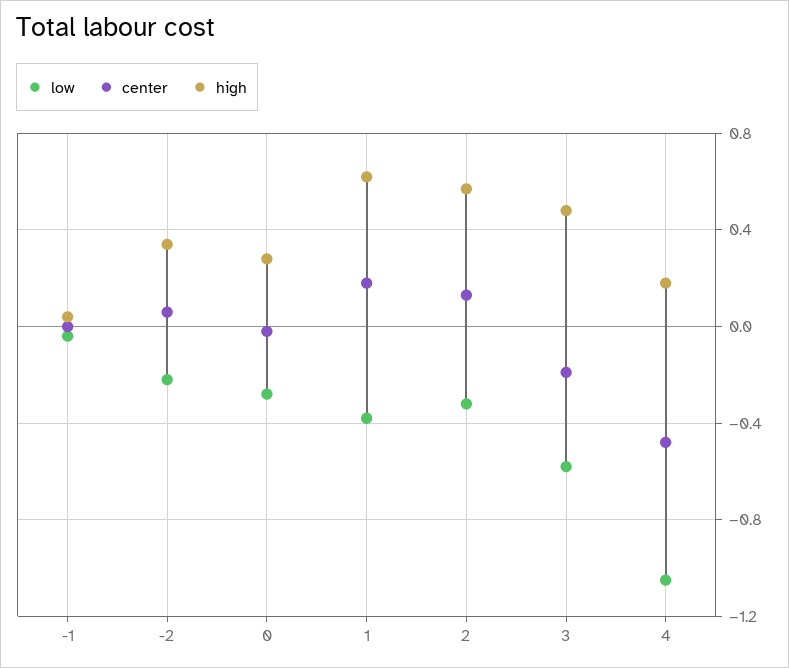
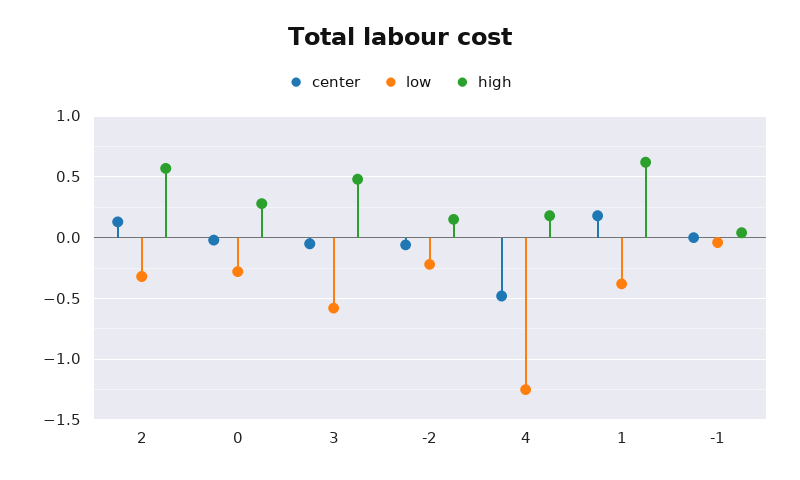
  {
    "low": {
      "-1": -0.05,
      "-2": -0.2,
      "0": -0.3,
      "1": -0.4,
      "2": -0.3,
      "3": -0.6,
-     "4": -1.05
+     "4": -1.25
    },
    "center": {
      "-1": 0,
-     "-2": 0.05,
+     "-2": -0.05,
      "0": 0,
      "1": 0.2,
      "2": 0.15,
-     "3": -0.2,
+     "3": -0.05,
      "4": -0.5
    },
    "high": {
      "-1": 0.05,
-     "-2": 0.35,
+     "-2": 0.15,
      "0": 0.3,
      "1": 0.6,
      "2": 0.55,
      "3": 0.5,
      "4": 0.2
    }
  }

